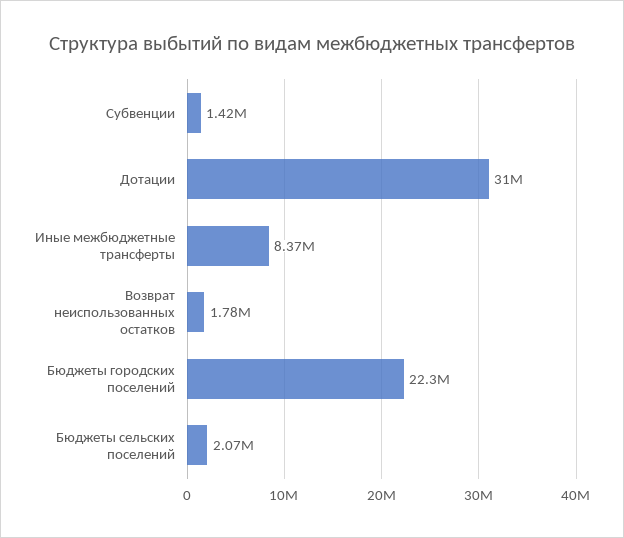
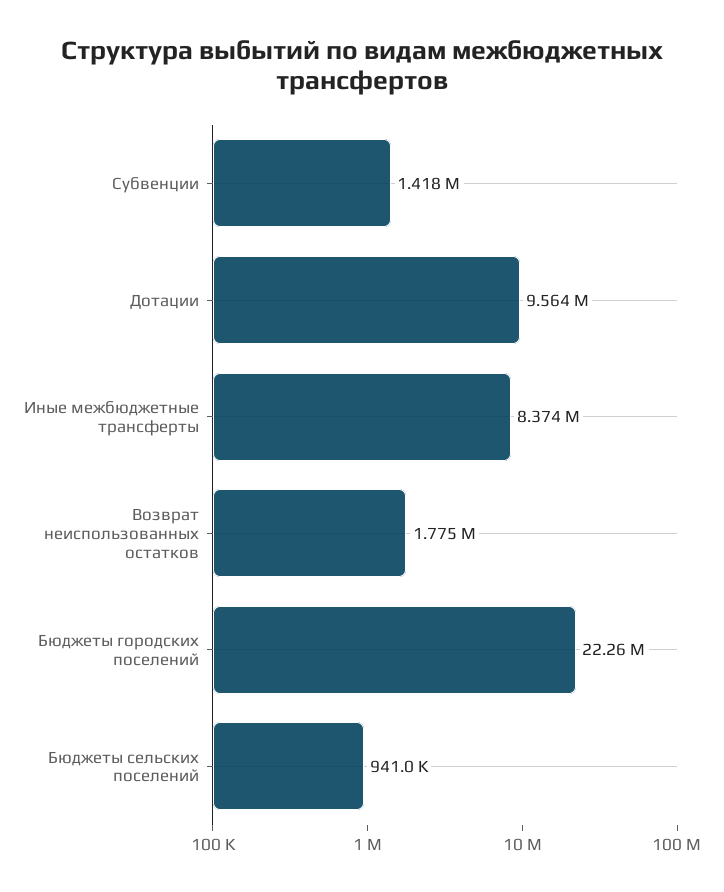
  {
    "Субвенции": 1418000,
-   "Дотации": 31000000,
+   "Дотации": 9564000,
    "Иные межбюджетные трансферты": 8374000,
    "Возврат неиспользованных остатков": 1775000,
    "Бюджеты городских поселений": 22260000,
-   "Бюджеты сельских поселений": 2070000
+   "Бюджеты сельских поселений": 941000
  }

